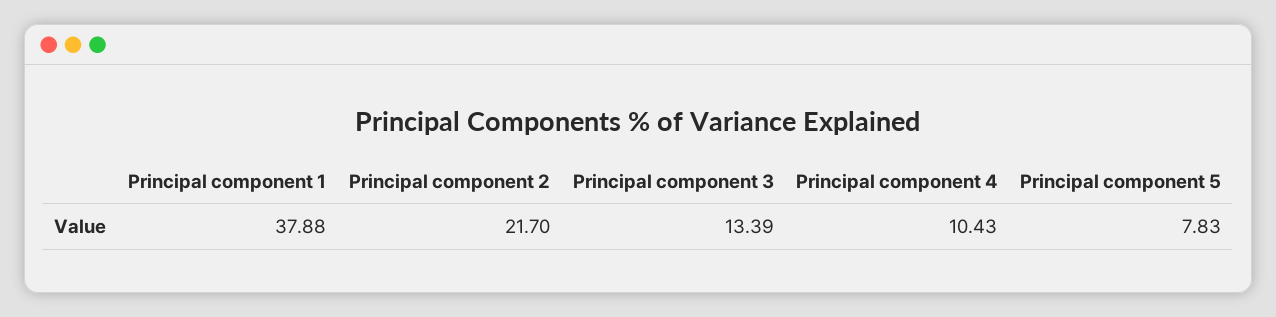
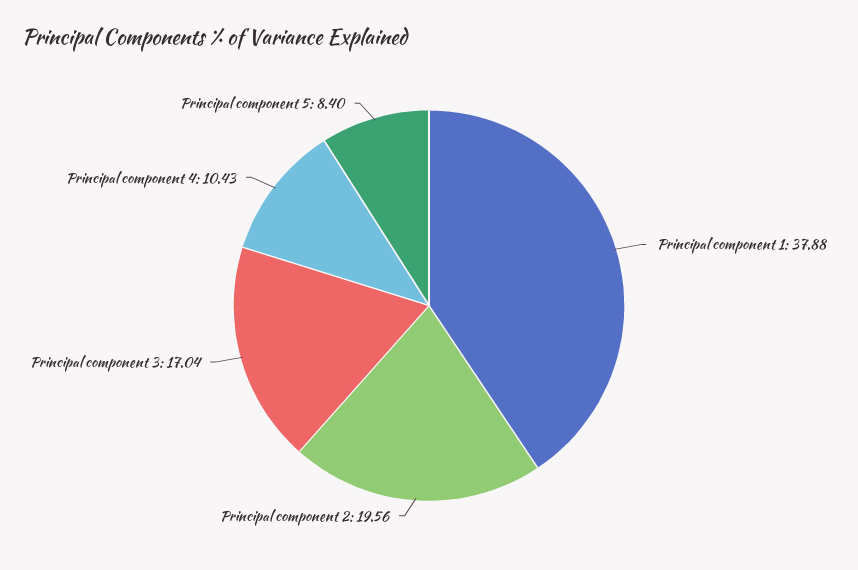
  {
    "Principal component 1": 37.88,
-   "Principal component 2": 21.7,
+   "Principal component 2": 19.56,
-   "Principal component 3": 13.39,
+   "Principal component 3": 17.04,
    "Principal component 4": 10.43,
-   "Principal component 5": 7.83
+   "Principal component 5": 8.4
  }

